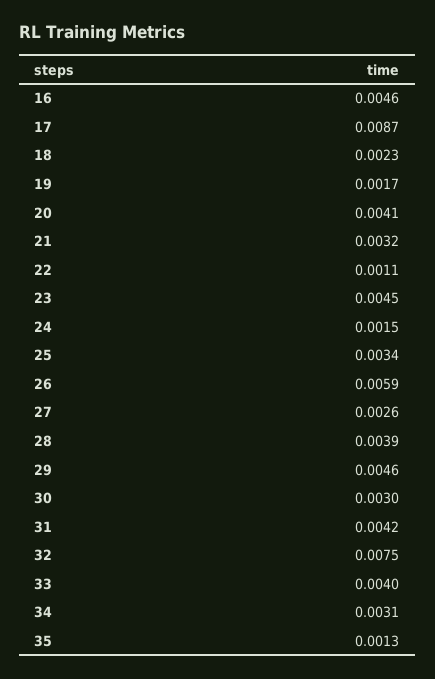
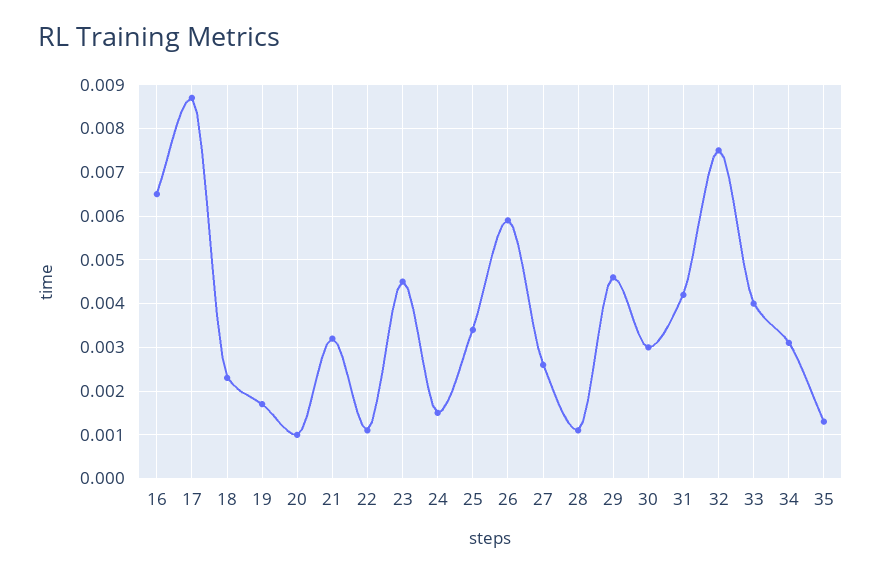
  {
-   "16": 0.0046,
+   "16": 0.0065,
    "17": 0.0087,
    "18": 0.0023,
    "19": 0.0017,
-   "20": 0.0041,
+   "20": 0.001,
    "21": 0.0032,
    "22": 0.0011,
    "23": 0.0045,
    "24": 0.0015,
    "25": 0.0034,
    "26": 0.0059,
    "27": 0.0026,
-   "28": 0.0039,
+   "28": 0.001,
    "29": 0.0046,
    "30": 0.003,
    "31": 0.0042,
    "32": 0.0075,
    "33": 0.004,
    "34": 0.0031,
    "35": 0.0013
  }

